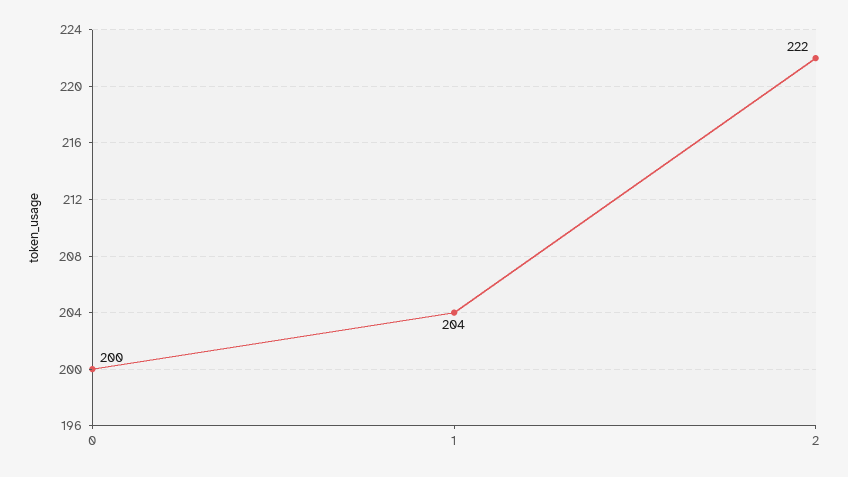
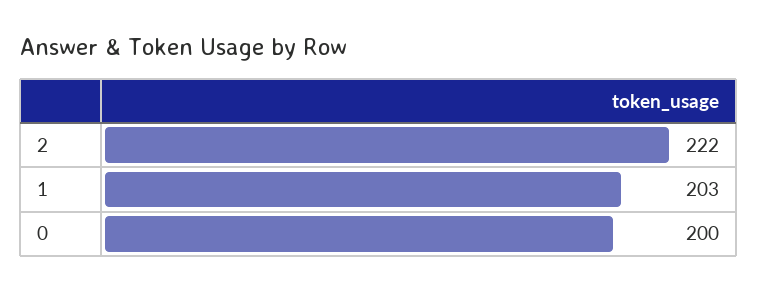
  {
    "0": 200,
-   "1": 204,
+   "1": 203,
    "2": 222
  }

